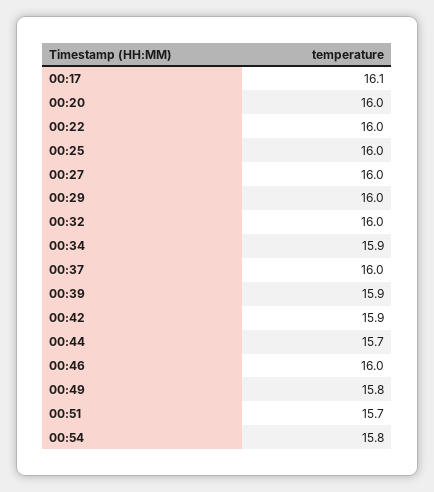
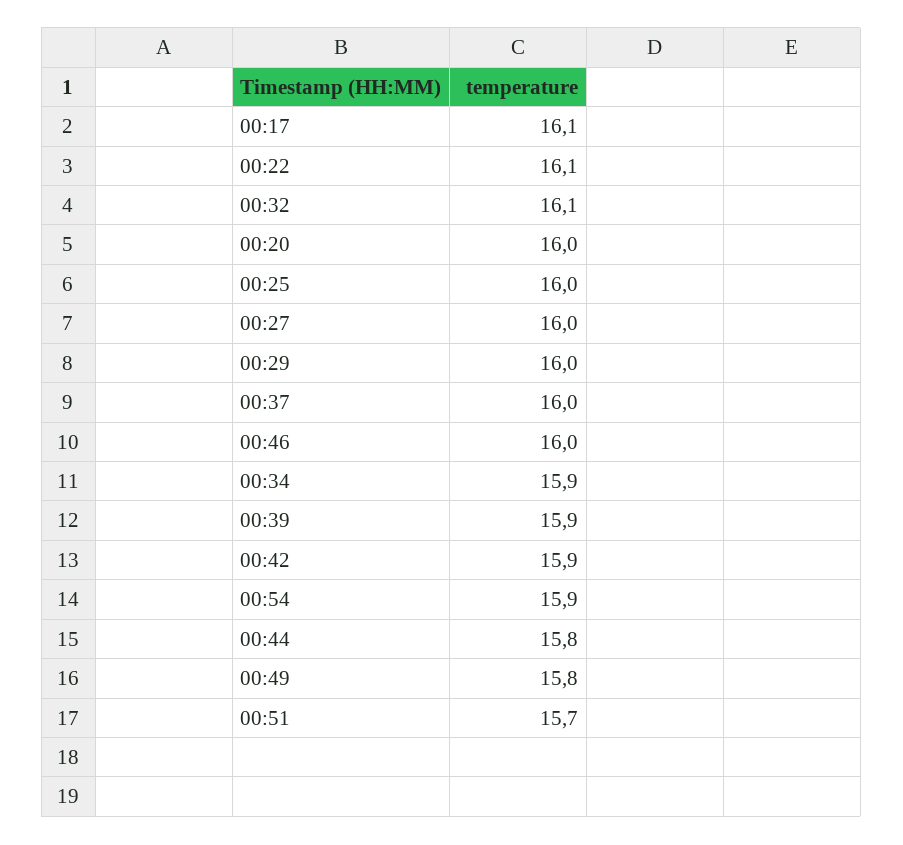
  {
    "00:17": 16.1,
    "00:20": 16,
-   "00:22": 16,
+   "00:22": 16.1,
    "00:25": 16,
    "00:27": 16,
    "00:29": 16,
-   "00:32": 16,
+   "00:32": 16.1,
    "00:34": 15.9,
    "00:37": 16,
    "00:39": 15.9,
    "00:42": 15.9,
-   "00:44": 15.7,
+   "00:44": 15.8,
    "00:46": 16,
    "00:49": 15.8,
    "00:51": 15.7,
-   "00:54": 15.8
+   "00:54": 15.9
  }

